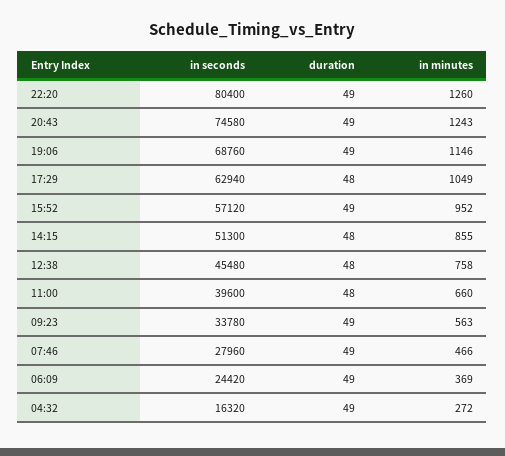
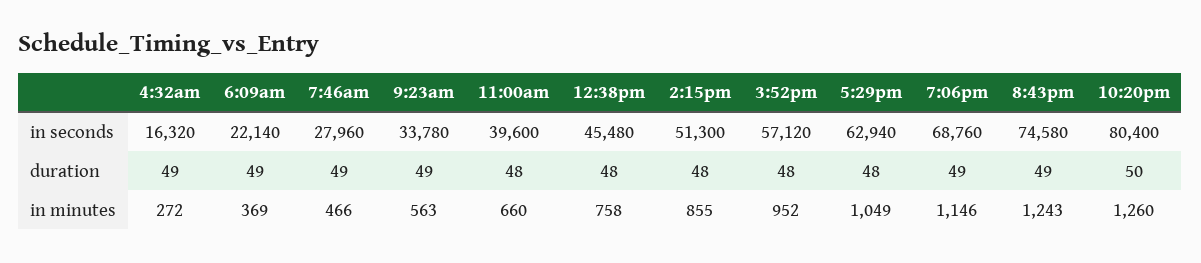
  {
    "in seconds": {
      "22:20": 80400,
      "20:43": 74580,
      "19:06": 68760,
      "17:29": 62940,
      "15:52": 57120,
      "14:15": 51300,
      "12:38": 45480,
      "11:00": 39600,
      "09:23": 33780,
      "07:46": 27960,
-     "06:09": 24420,
+     "06:09": 22140,
      "04:32": 16320
    },
    "duration": {
-     "22:20": 49,
+     "22:20": 50,
      "20:43": 49,
      "19:06": 49,
      "17:29": 48,
-     "15:52": 49,
+     "15:52": 48,
      "14:15": 48,
      "12:38": 48,
      "11:00": 48,
      "09:23": 49,
      "07:46": 49,
      "06:09": 49,
      "04:32": 49
    },
    "in minutes": {
      "22:20": 1260,
      "20:43": 1243,
      "19:06": 1146,
      "17:29": 1049,
      "15:52": 952,
      "14:15": 855,
      "12:38": 758,
      "11:00": 660,
      "09:23": 563,
      "07:46": 466,
      "06:09": 369,
      "04:32": 272
    }
  }

